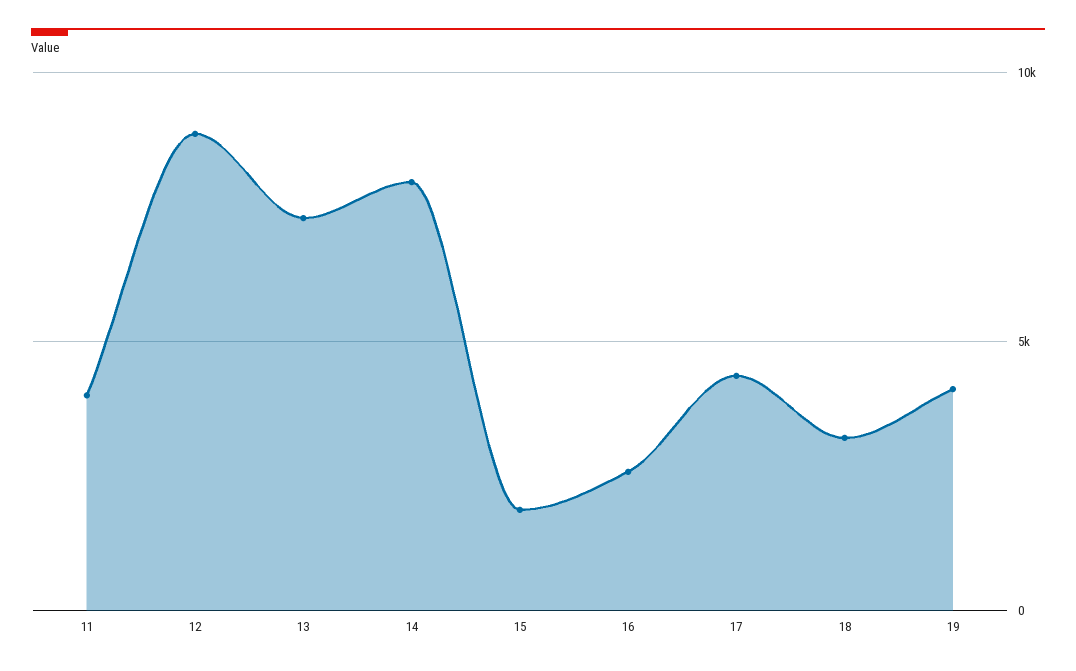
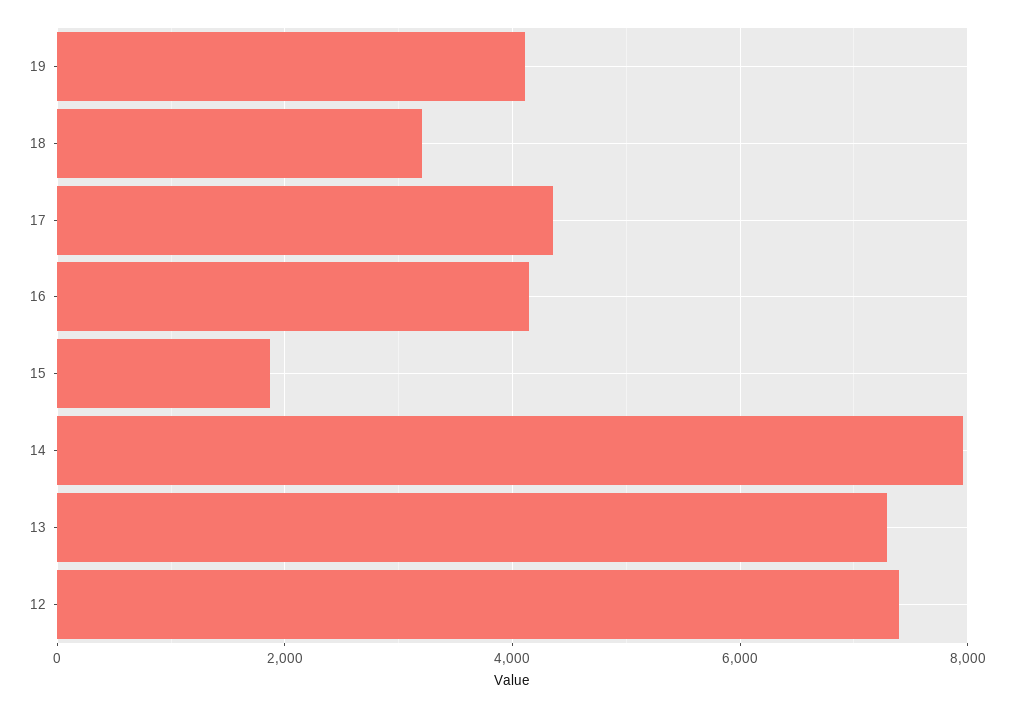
  {
-   "11": 4000,
-   "12": 9000,
+   "12": 7400,
    "13": 7200,
    "14": 8000,
    "15": 1800,
-   "16": 2500,
+   "16": 4200,
    "17": 4400,
    "18": 3200,
    "19": 4200
  }

